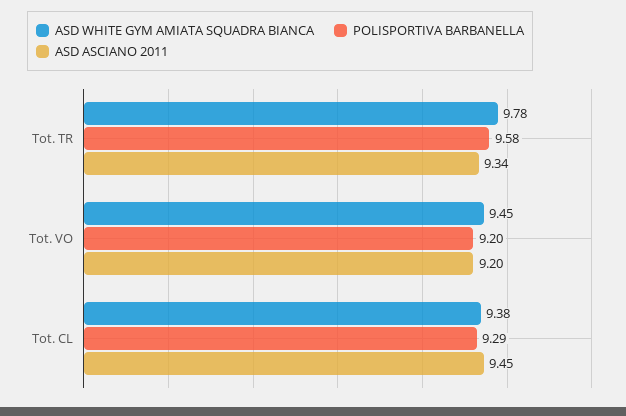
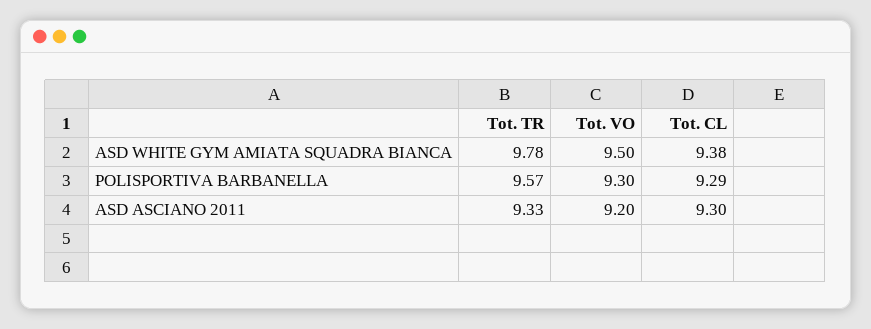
  {
    "ASD WHITE GYM AMIATA SQUADRA BIANCA": {
      "Tot. TR": 9.78,
-     "Tot. VO": 9.45,
+     "Tot. VO": 9.5,
      "Tot. CL": 9.38
    },
    "POLISPORTIVA BARBANELLA": {
-     "Tot. TR": 9.58,
+     "Tot. TR": 9.57,
-     "Tot. VO": 9.2,
+     "Tot. VO": 9.3,
      "Tot. CL": 9.29
    },
    "ASD ASCIANO 2011": {
-     "Tot. TR": 9.34,
+     "Tot. TR": 9.33,
      "Tot. VO": 9.2,
-     "Tot. CL": 9.45
+     "Tot. CL": 9.3
    }
  }

